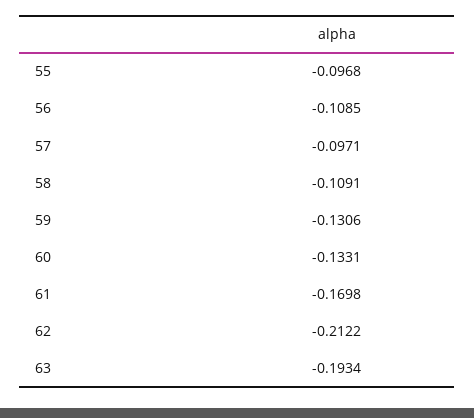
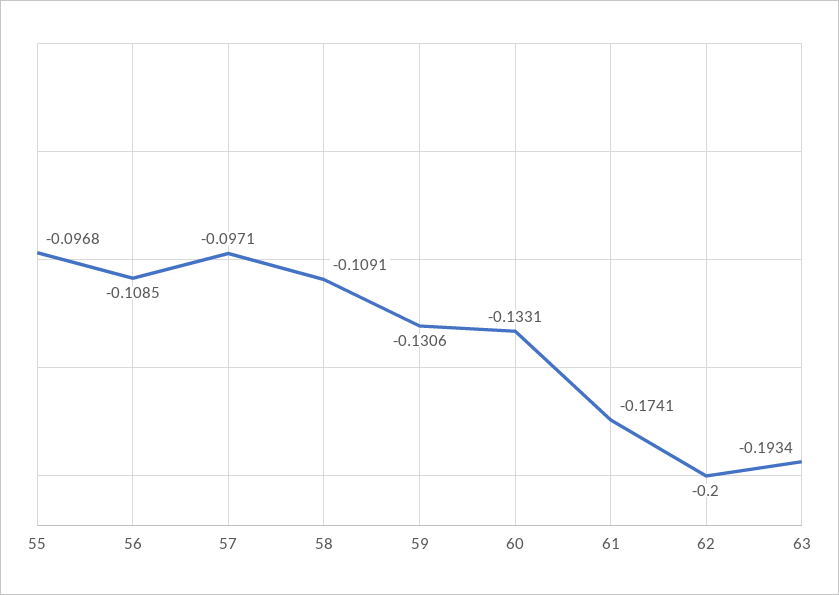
  {
    "55": -0.0968,
    "56": -0.1085,
    "57": -0.0971,
    "58": -0.1091,
    "59": -0.1306,
    "60": -0.1331,
-   "61": -0.1698,
+   "61": -0.1741,
-   "62": -0.2122,
+   "62": -0.2,
    "63": -0.1934
  }

